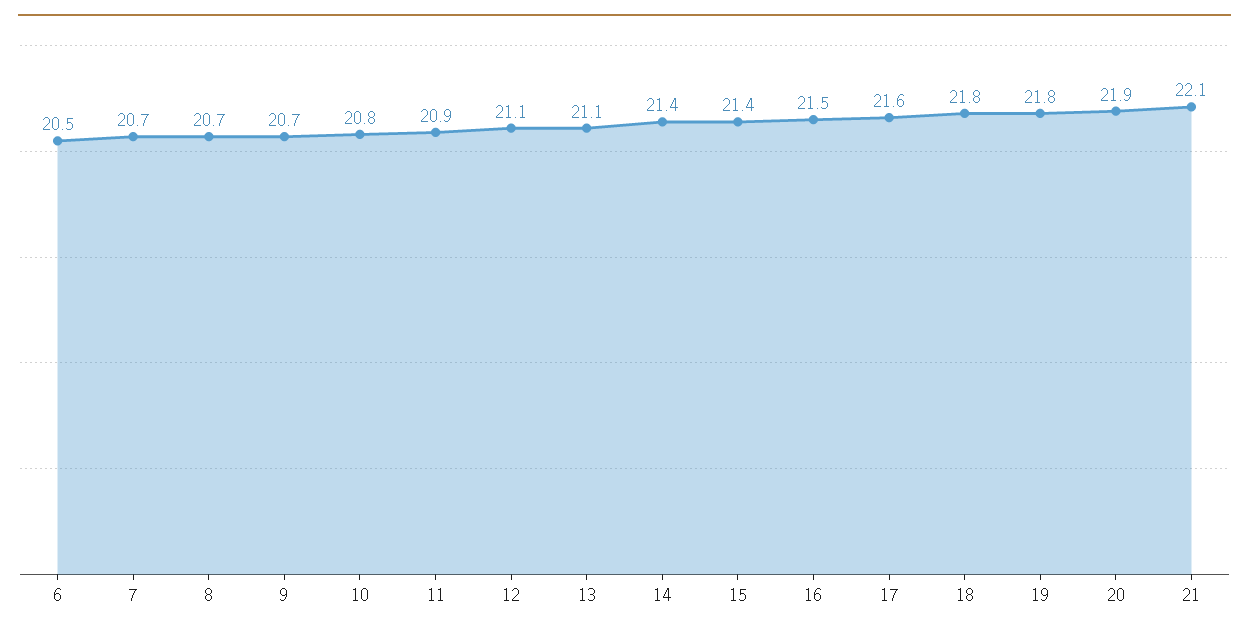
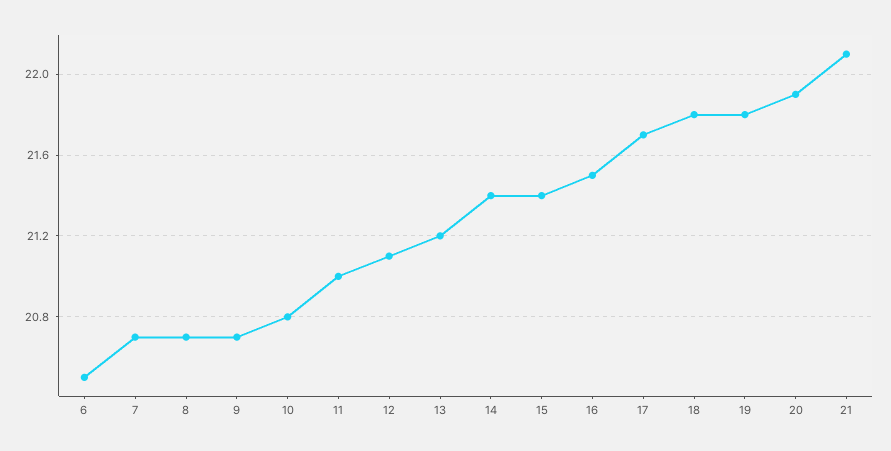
  {
    "6": 20.5,
    "7": 20.7,
    "8": 20.7,
    "9": 20.7,
    "10": 20.8,
-   "11": 20.9,
+   "11": 21,
    "12": 21.1,
-   "13": 21.1,
+   "13": 21.2,
    "14": 21.4,
    "15": 21.4,
    "16": 21.5,
-   "17": 21.6,
+   "17": 21.7,
    "18": 21.8,
    "19": 21.8,
    "20": 21.9,
    "21": 22.1
  }

